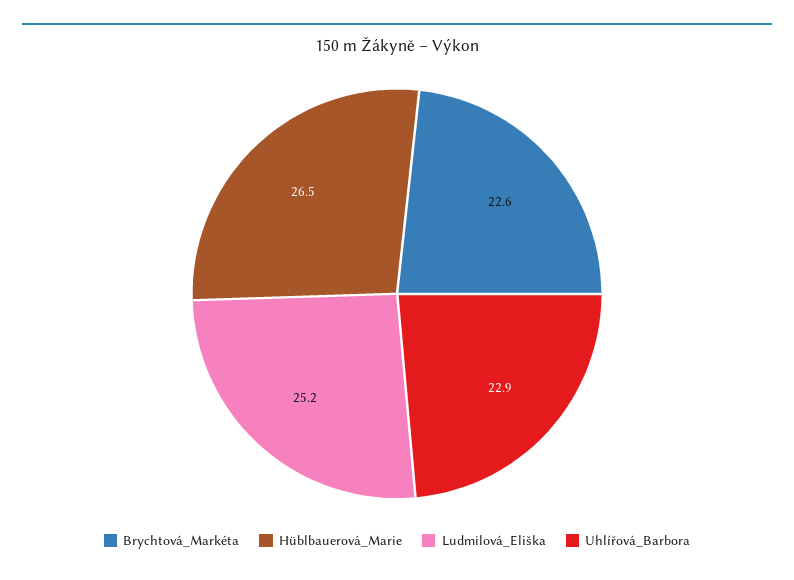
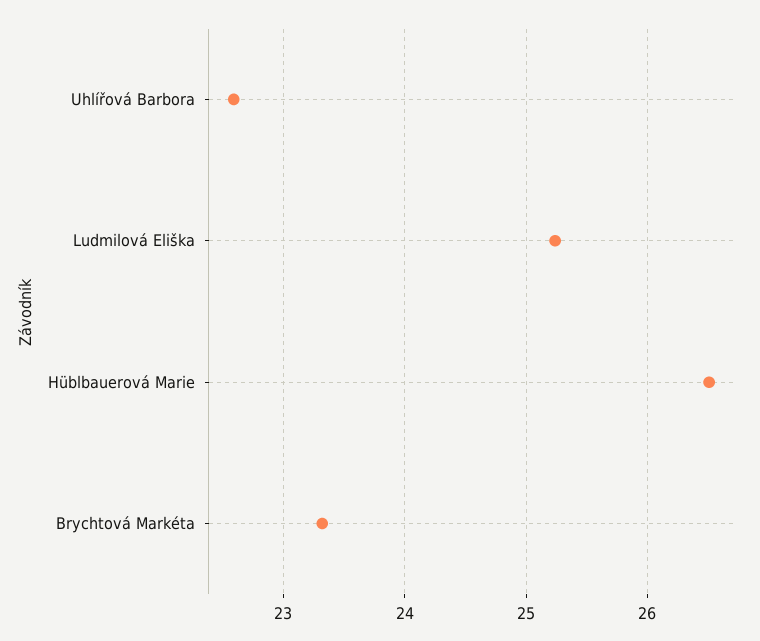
  {
-   "Brychtová_Markéta": 22.6,
+   "Brychtová_Markéta": 23.3,
    "Hüblbauerová_Marie": 26.5,
    "Ludmilová_Eliška": 25.2,
-   "Uhlířová_Barbora": 22.9
+   "Uhlířová_Barbora": 22.6
  }

